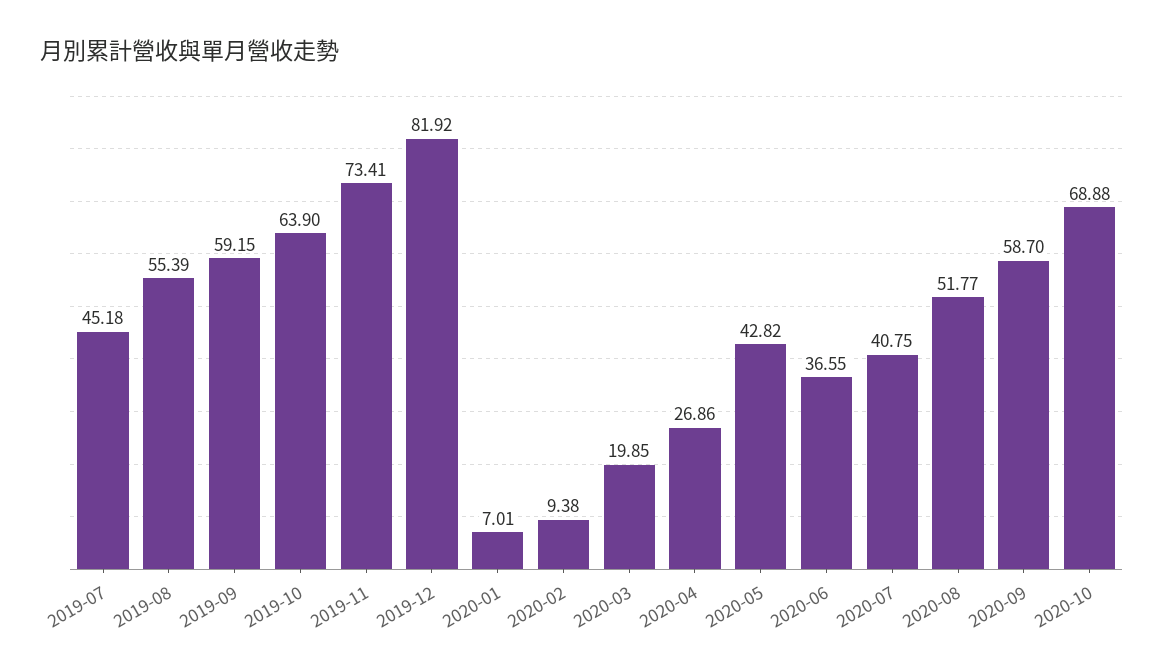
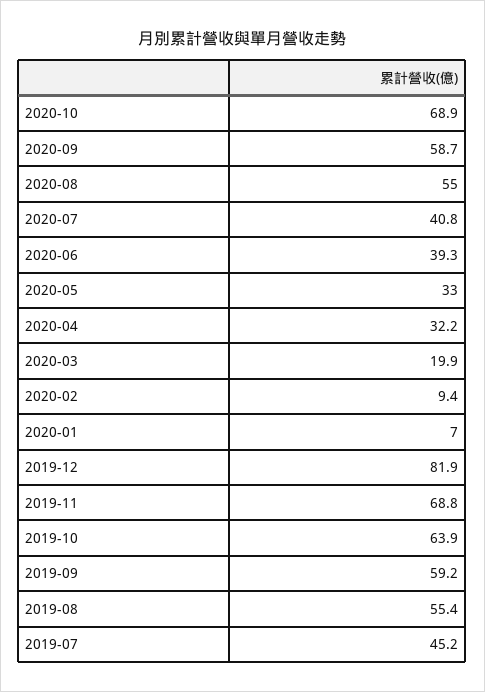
  {
    "2019-07": 45.18,
    "2019-08": 55.39,
    "2019-09": 59.15,
    "2019-10": 63.9,
-   "2019-11": 73.41,
+   "2019-11": 68.8,
    "2019-12": 81.92,
    "2020-01": 7.01,
    "2020-02": 9.38,
    "2020-03": 19.85,
-   "2020-04": 26.86,
+   "2020-04": 32.2,
-   "2020-05": 42.82,
+   "2020-05": 33,
-   "2020-06": 36.55,
+   "2020-06": 39.3,
    "2020-07": 40.75,
-   "2020-08": 51.77,
+   "2020-08": 55,
    "2020-09": 58.7,
    "2020-10": 68.88
  }

